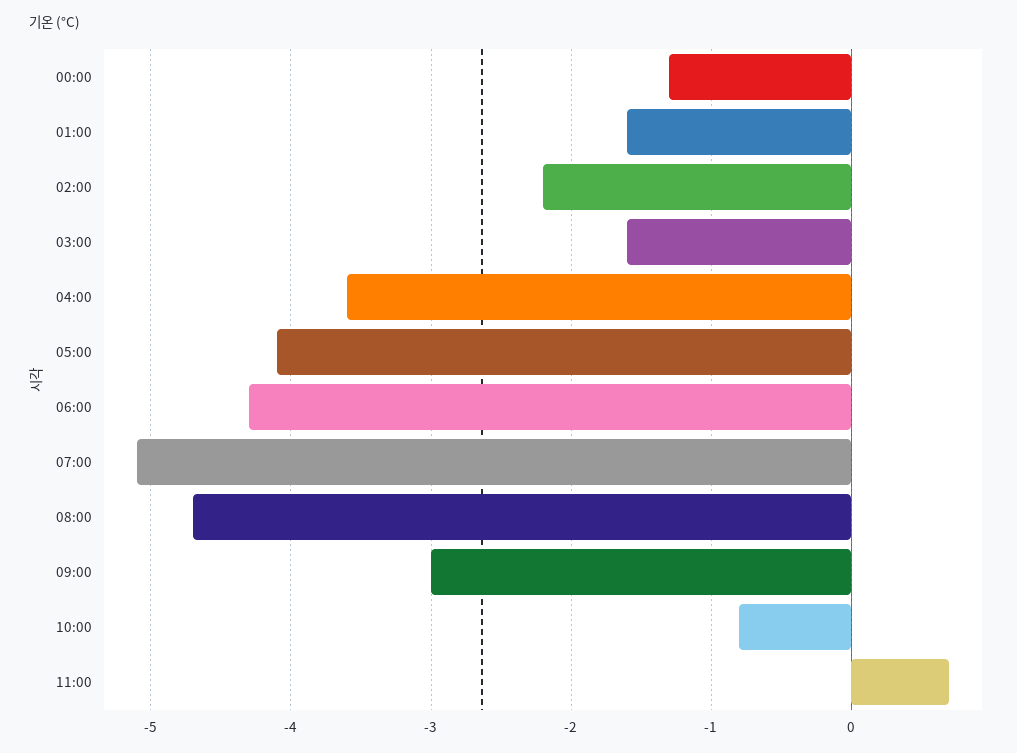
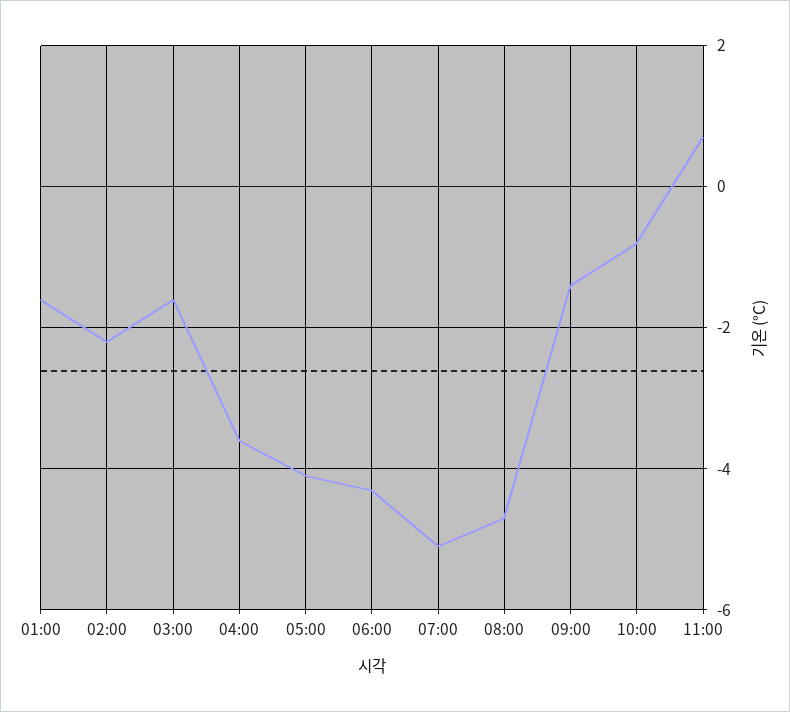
  {
-   "00:00": -1.3,
    "01:00": -1.6,
    "02:00": -2.2,
    "03:00": -1.6,
    "04:00": -3.6,
    "05:00": -4.1,
    "06:00": -4.3,
    "07:00": -5.1,
    "08:00": -4.7,
-   "09:00": -3,
+   "09:00": -1.5,
    "10:00": -0.8,
    "11:00": 0.7
  }

